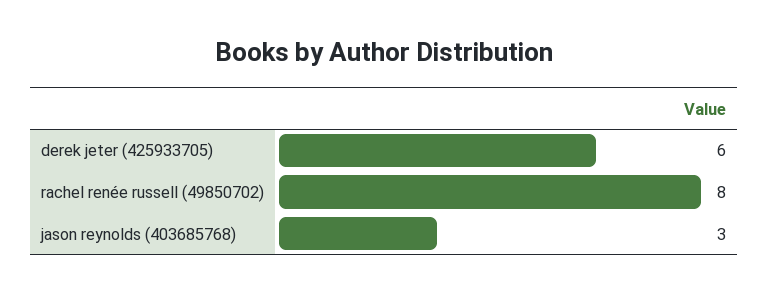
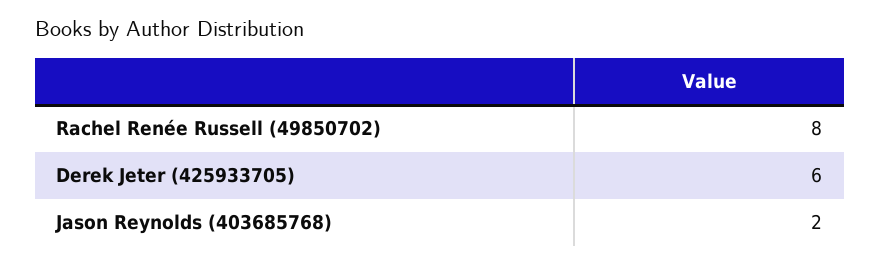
  {
    "derek jeter (425933705)": 6,
    "rachel renée russell (49850702)": 8,
-   "jason reynolds (403685768)": 3
+   "jason reynolds (403685768)": 2
  }

